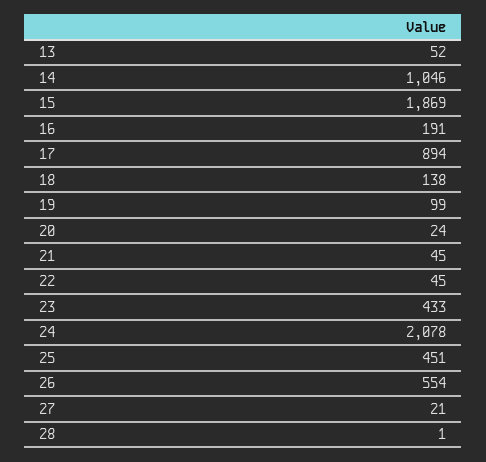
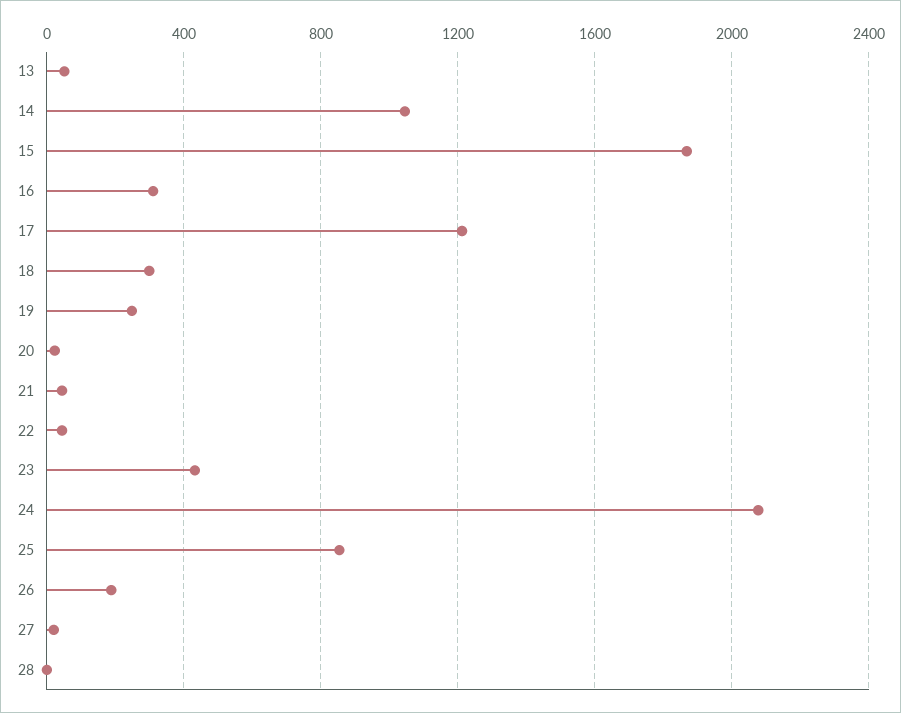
  {
    "13": 52,
    "14": 1046,
    "15": 1869,
-   "16": 191,
+   "16": 300,
-   "17": 894,
+   "17": 1200,
-   "18": 138,
+   "18": 300,
-   "19": 99,
+   "19": 250,
    "20": 24,
    "21": 45,
    "22": 45,
    "23": 433,
    "24": 2078,
-   "25": 451,
+   "25": 850,
-   "26": 554,
+   "26": 200,
    "27": 21,
    "28": 1
  }

